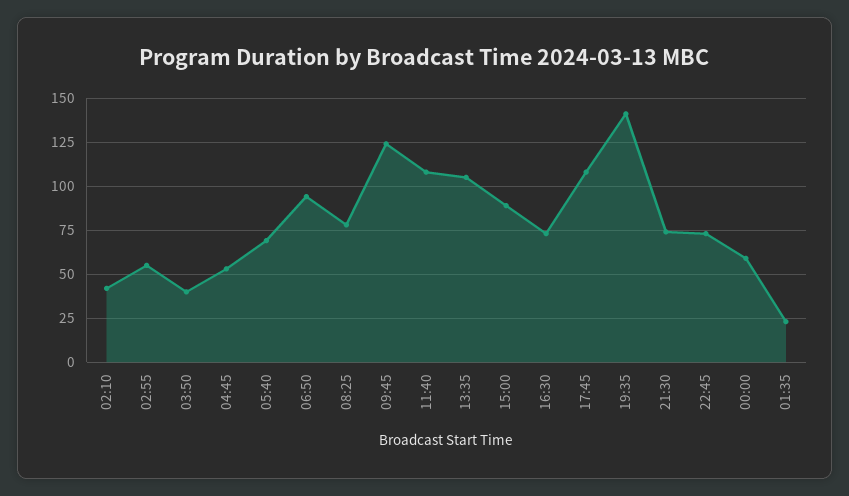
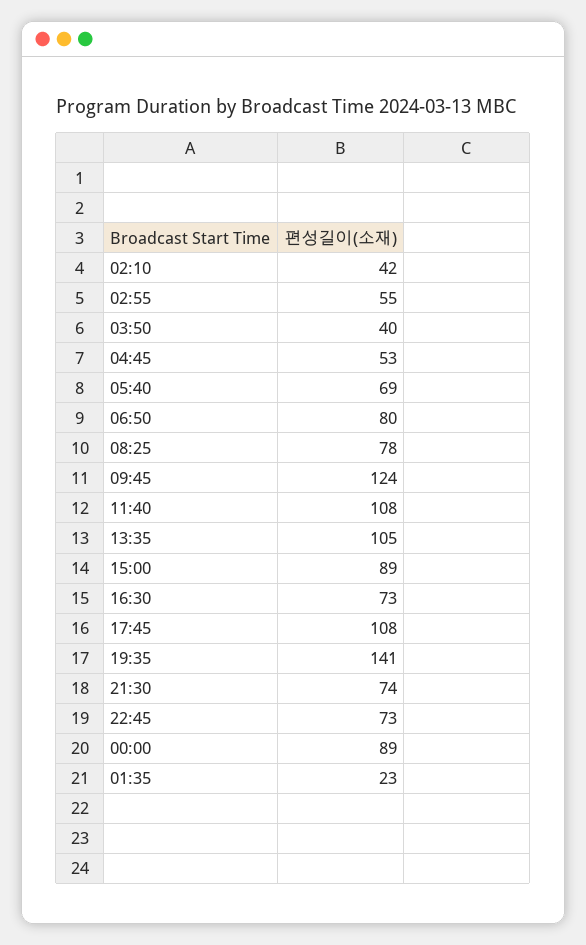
  {
    "02:10": 42,
    "02:55": 55,
    "03:50": 40,
    "04:45": 53,
    "05:40": 69,
-   "06:50": 95,
+   "06:50": 80,
    "08:25": 78,
    "09:45": 124,
    "11:40": 108,
    "13:35": 105,
    "15:00": 89,
    "16:30": 73,
    "17:45": 108,
    "19:35": 141,
    "21:30": 74,
    "22:45": 73,
-   "00:00": 60,
+   "00:00": 89,
    "01:35": 23
  }

